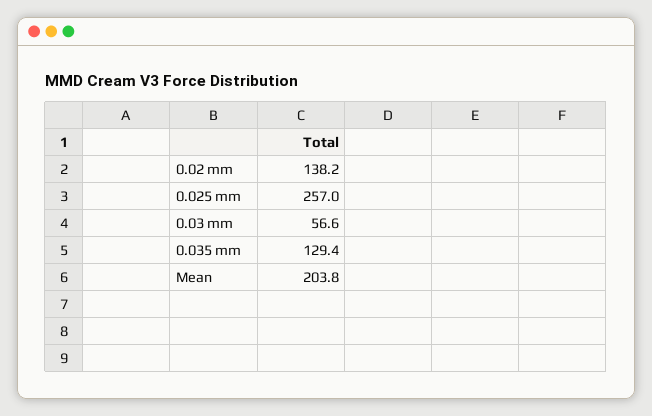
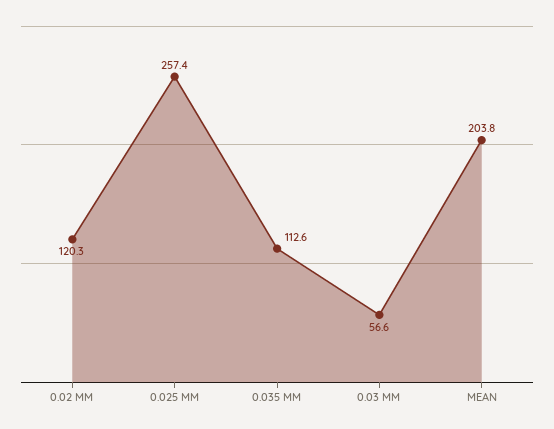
  {
-   "0.02 mm": 138.2,
+   "0.02 mm": 120.3,
-   "0.025 mm": 257,
+   "0.025 mm": 257.4,
    "0.03 mm": 56.6,
-   "0.035 mm": 129.4,
+   "0.035 mm": 112.6,
    "Mean": 203.8
  }

